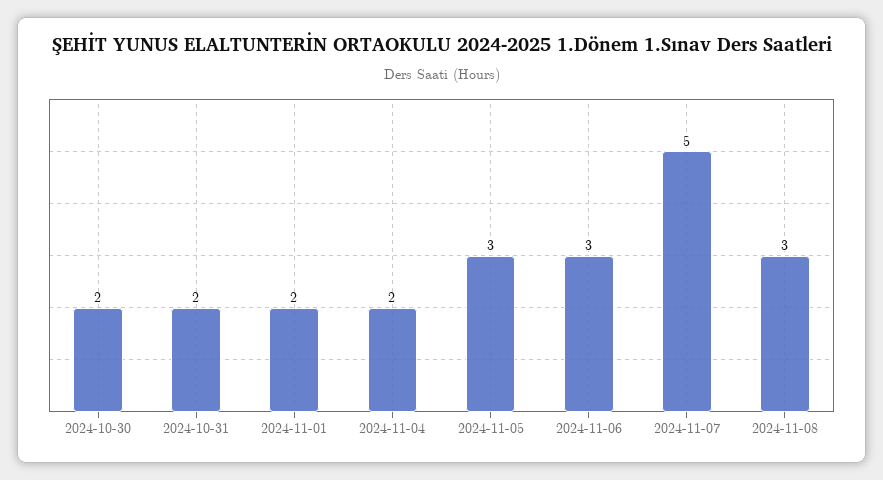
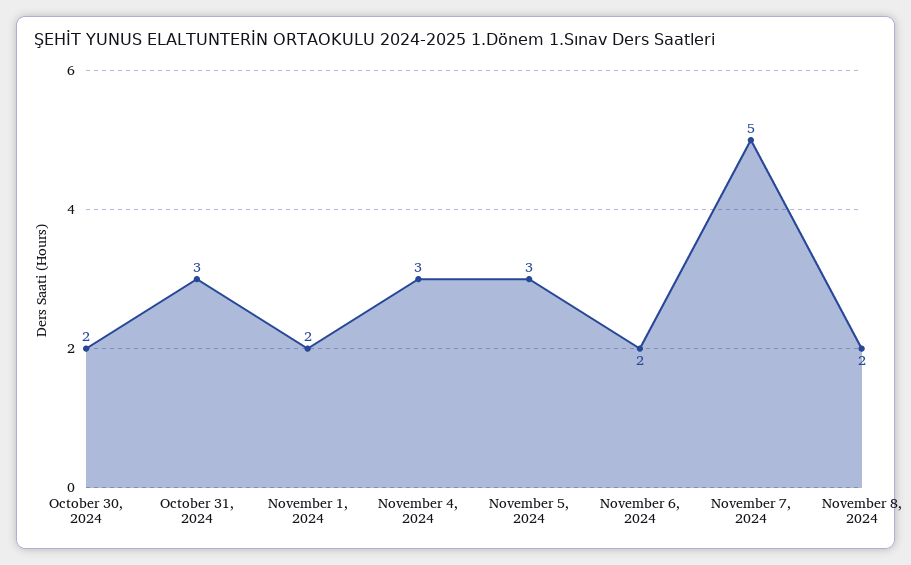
  {
    "2024-10-30": 2,
-   "2024-10-31": 2,
+   "2024-10-31": 3,
    "2024-11-01": 2,
-   "2024-11-04": 2,
+   "2024-11-04": 3,
    "2024-11-05": 3,
-   "2024-11-06": 3,
+   "2024-11-06": 2,
    "2024-11-07": 5,
-   "2024-11-08": 3
+   "2024-11-08": 2
  }

